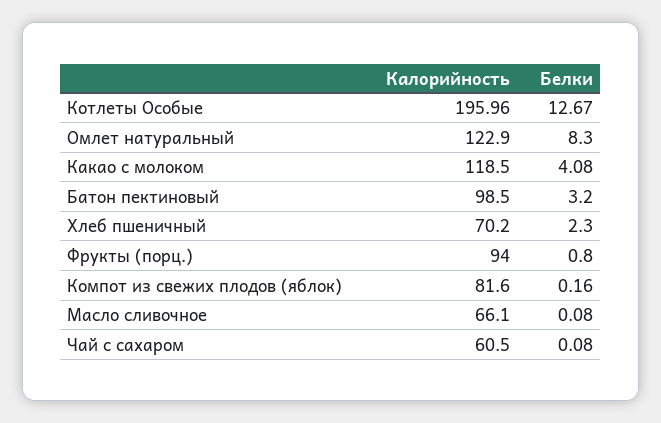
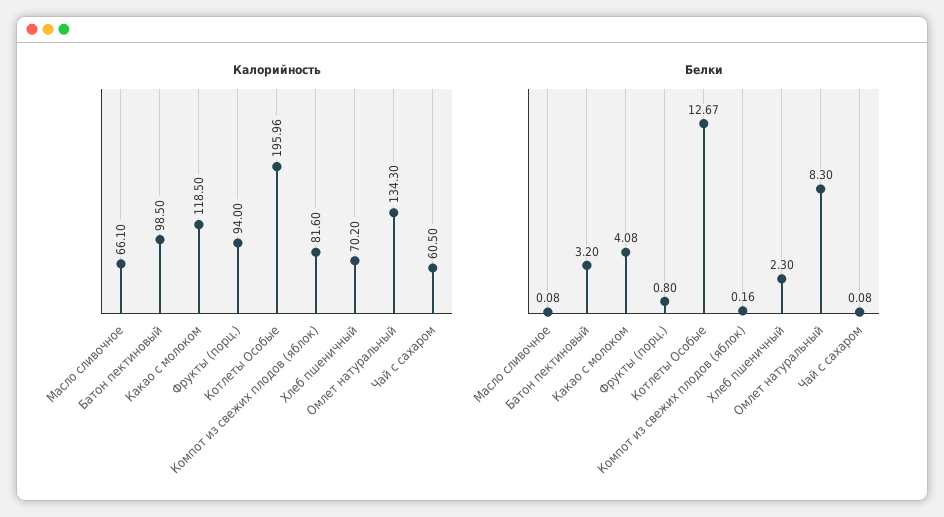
  {
    "Калорийность": {
      "Котлеты Особые": 195.96,
-     "Омлет натуральный": 122.9,
+     "Омлет натуральный": 134.3,
      "Какао с молоком": 118.5,
      "Батон пектиновый": 98.5,
      "Хлеб пшеничный": 70.2,
      "Фрукты (порц.)": 94,
      "Компот из свежих плодов (яблок)": 81.6,
      "Масло сливочное": 66.1,
      "Чай с сахаром": 60.5
    },
    "Белки": {
      "Котлеты Особые": 12.67,
      "Омлет натуральный": 8.3,
      "Какао с молоком": 4.08,
      "Батон пектиновый": 3.2,
      "Хлеб пшеничный": 2.3,
      "Фрукты (порц.)": 0.8,
      "Компот из свежих плодов (яблок)": 0.16,
      "Масло сливочное": 0.08,
      "Чай с сахаром": 0.08
    }
  }

